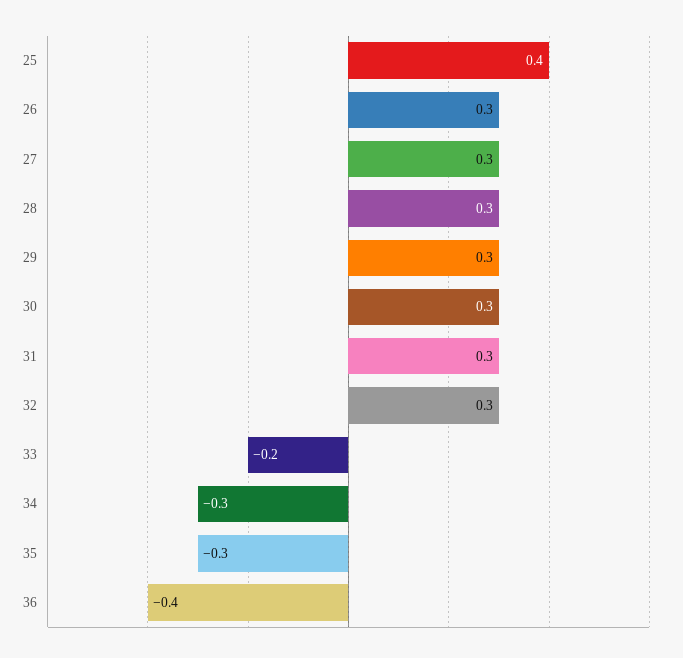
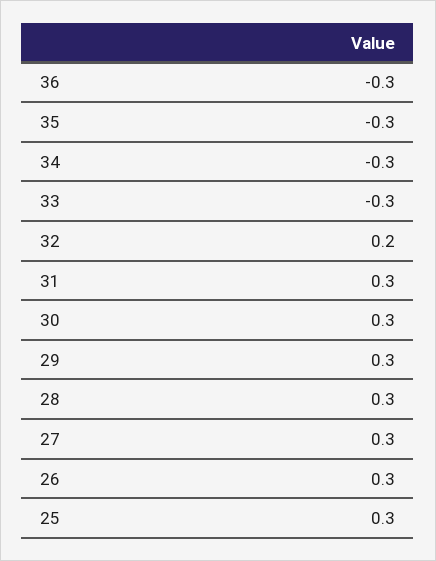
  {
-   "25": 0.4,
+   "25": 0.3,
    "26": 0.3,
    "27": 0.3,
    "28": 0.3,
    "29": 0.3,
    "30": 0.3,
    "31": 0.3,
-   "32": 0.3,
+   "32": 0.2,
-   "33": -0.2,
+   "33": -0.3,
    "34": -0.3,
    "35": -0.3,
-   "36": -0.4
+   "36": -0.3
  }

